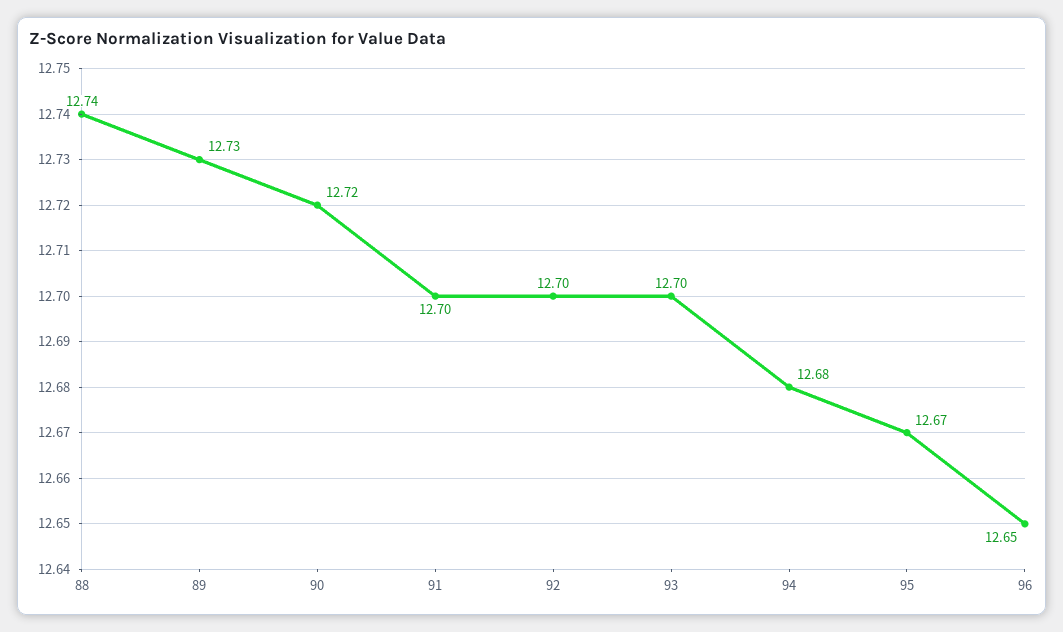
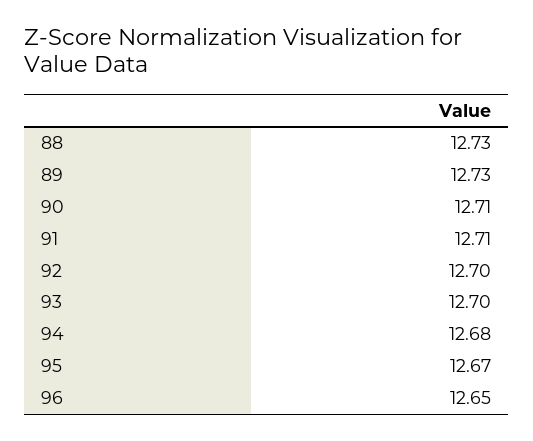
  {
-   "88": 12.74,
+   "88": 12.73,
    "89": 12.73,
-   "90": 12.72,
+   "90": 12.71,
-   "91": 12.7,
+   "91": 12.71,
    "92": 12.7,
    "93": 12.7,
    "94": 12.68,
    "95": 12.67,
    "96": 12.65
  }

